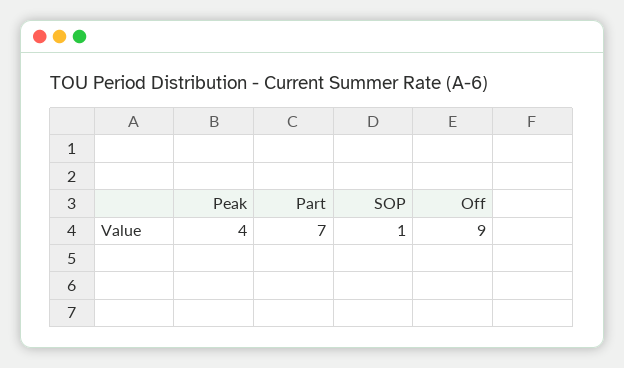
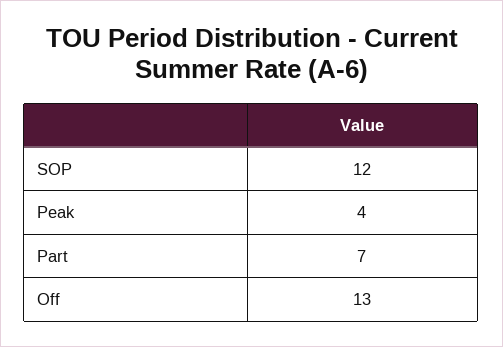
  {
    "Peak": 4,
    "Part": 7,
-   "SOP": 1,
+   "SOP": 12,
-   "Off": 9
+   "Off": 13
  }

